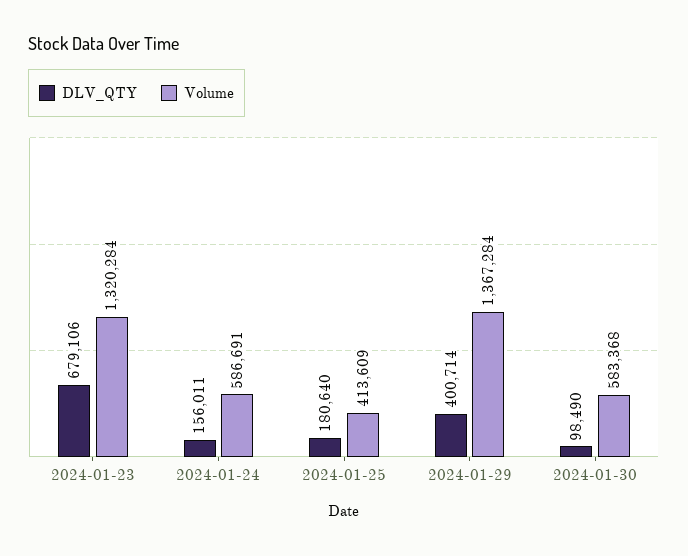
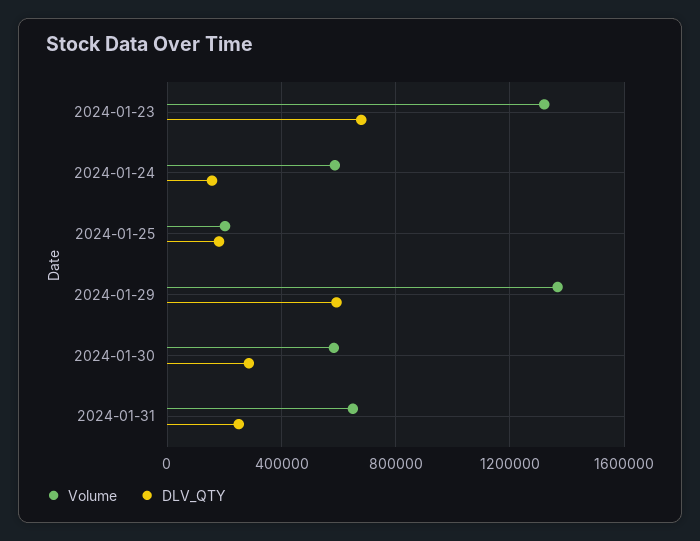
  {
    "DLV_QTY": {
      "2024-01-23": 679106,
      "2024-01-24": 156011,
      "2024-01-25": 180640,
-     "2024-01-29": 400714,
+     "2024-01-29": 600000,
-     "2024-01-30": 98490
+     "2024-01-30": 300000,
+     "2024-01-31": 250000
    },
    "Volume": {
      "2024-01-23": 1320284,
      "2024-01-24": 586691,
-     "2024-01-25": 413609,
+     "2024-01-25": 200000,
      "2024-01-29": 1367284,
-     "2024-01-30": 583368
+     "2024-01-30": 583368,
+     "2024-01-31": 650000
    }
  }

